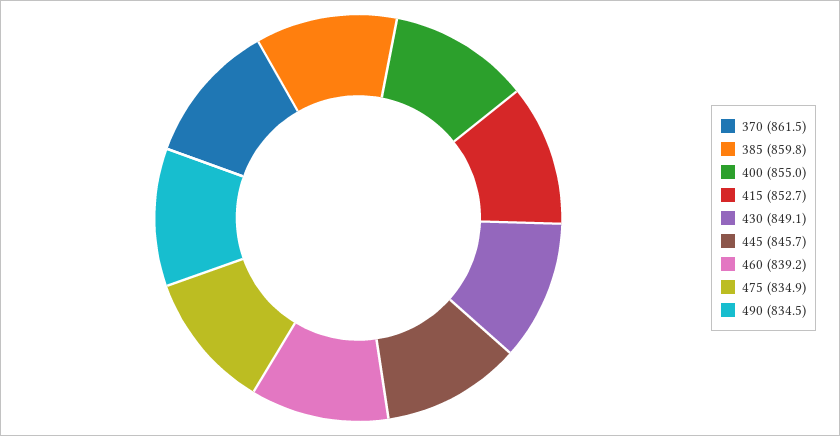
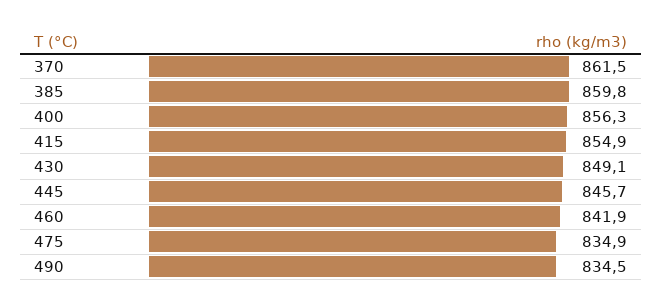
  {
    "370": 861.5,
    "385": 859.8,
-   "400": 855,
+   "400": 856.3,
-   "415": 852.7,
+   "415": 854.9,
    "430": 849.1,
    "445": 845.7,
-   "460": 839.2,
+   "460": 841.9,
    "475": 834.9,
    "490": 834.5
  }

